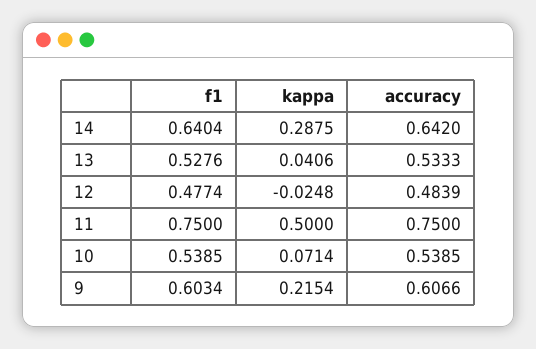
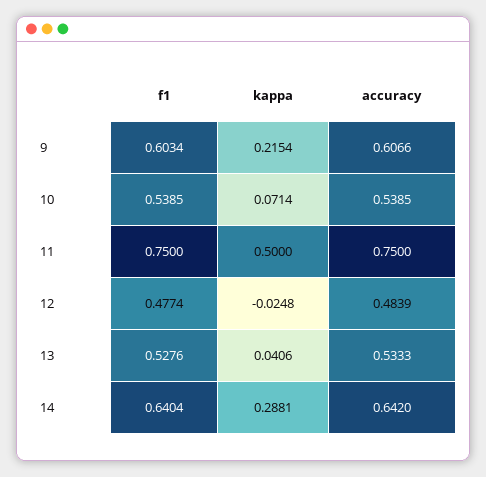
  {
    "f1": {
      "14": 0.6404,
      "13": 0.5276,
      "12": 0.4774,
      "11": 0.75,
      "10": 0.5385,
      "9": 0.6034
    },
    "kappa": {
-     "14": 0.2875,
+     "14": 0.2881,
      "13": 0.0406,
      "12": -0.0248,
      "11": 0.5,
      "10": 0.0714,
      "9": 0.2154
    },
    "accuracy": {
      "14": 0.642,
      "13": 0.5333,
      "12": 0.4839,
      "11": 0.75,
      "10": 0.5385,
      "9": 0.6066
    }
  }

